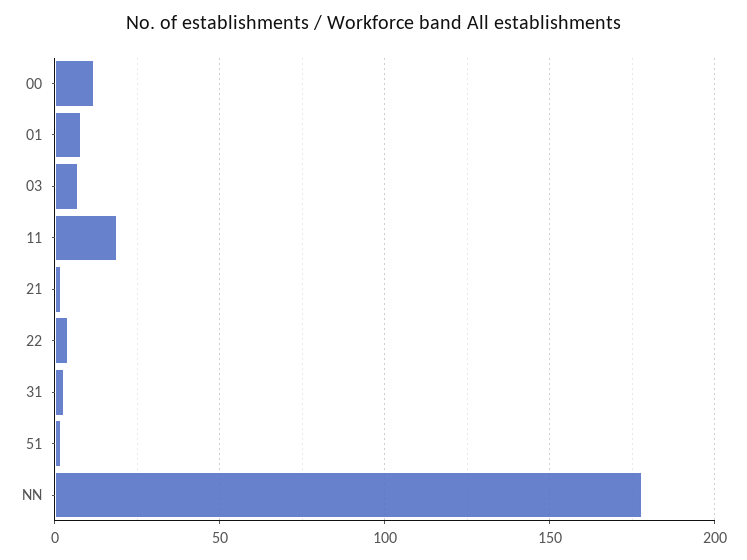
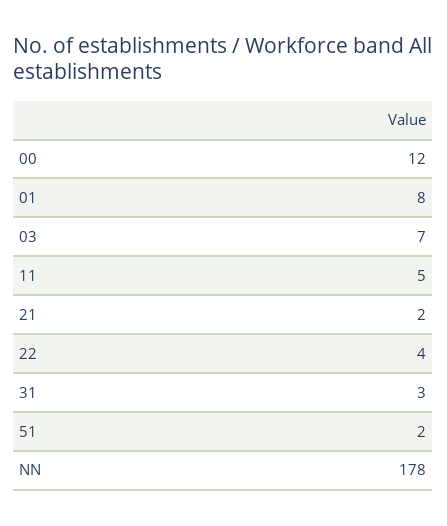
  {
    "00": 12,
    "01": 8,
    "03": 7,
-   "11": 20,
+   "11": 5,
    "21": 2,
    "22": 4,
    "31": 3,
    "51": 2,
    "NN": 178
  }

